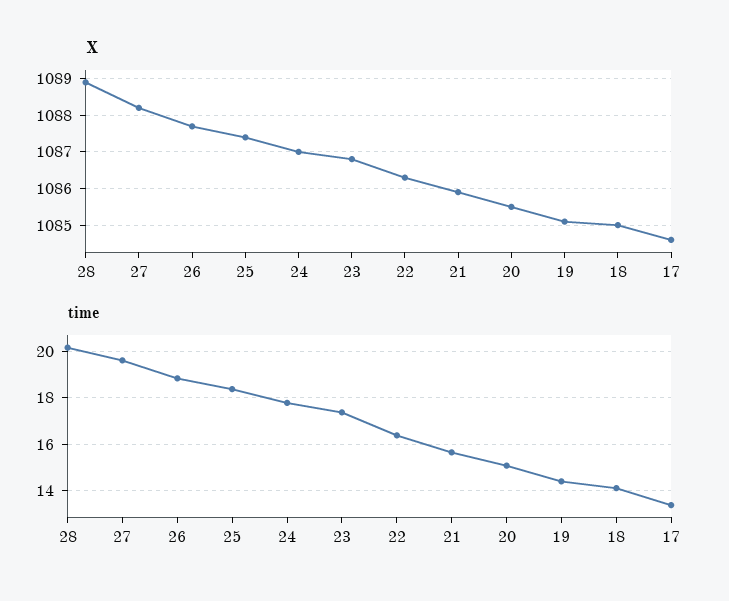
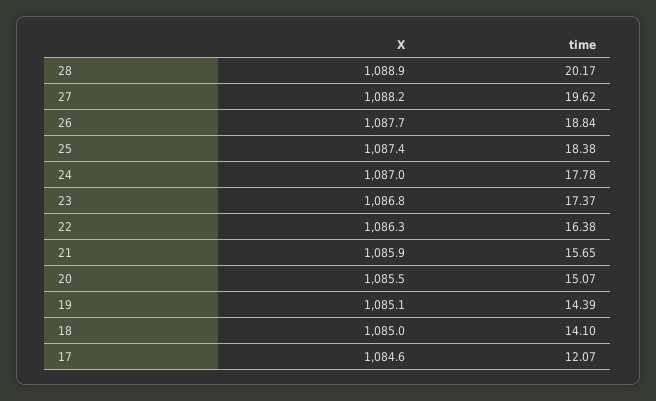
  {
    "X": {
      "28": 1088.9,
      "27": 1088.2,
      "26": 1087.7,
      "25": 1087.4,
      "24": 1087,
      "23": 1086.8,
      "22": 1086.3,
      "21": 1085.9,
      "20": 1085.5,
      "19": 1085.1,
      "18": 1085,
      "17": 1084.6
    },
    "time": {
      "28": 20.17,
      "27": 19.62,
      "26": 18.84,
      "25": 18.38,
      "24": 17.78,
      "23": 17.37,
      "22": 16.38,
      "21": 15.65,
      "20": 15.07,
      "19": 14.39,
      "18": 14.1,
-     "17": 13.5
+     "17": 12.07
    }
  }

